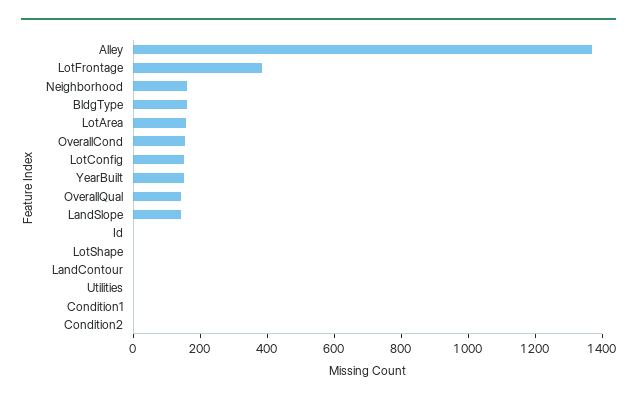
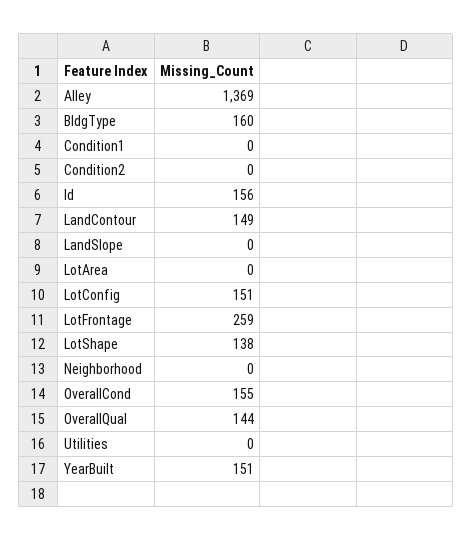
  {
    "Alley": 1369,
-   "LotFrontage": 400,
+   "LotFrontage": 259,
-   "Neighborhood": 150,
+   "Neighborhood": 0,
    "BldgType": 160,
-   "LotArea": 150,
+   "LotArea": 0,
    "OverallCond": 155,
    "LotConfig": 151,
    "YearBuilt": 151,
    "OverallQual": 144,
-   "LandSlope": 150,
+   "LandSlope": 0,
-   "Id": 0,
+   "Id": 156,
-   "LotShape": 0,
+   "LotShape": 138,
-   "LandContour": 0,
+   "LandContour": 149,
    "Utilities": 0,
    "Condition1": 0,
    "Condition2": 0
  }

